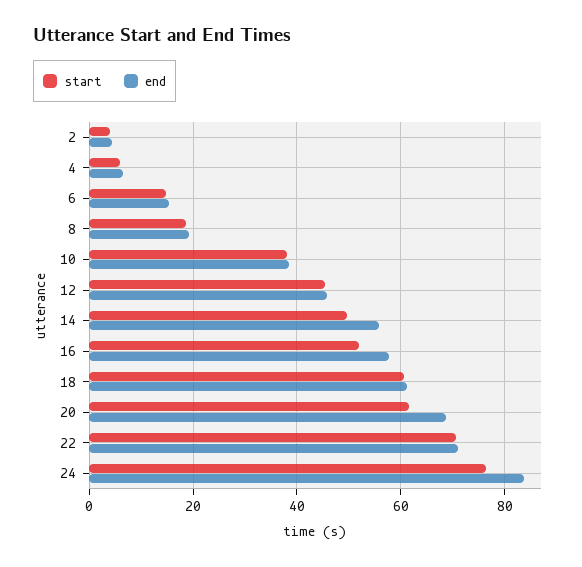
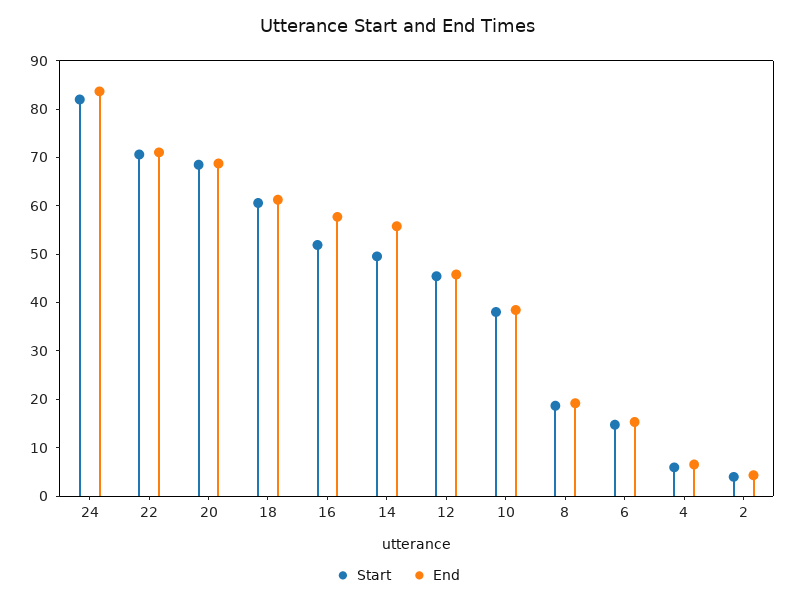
  {
    "start": {
      "2": 4,
      "4": 6,
      "6": 14,
      "8": 18,
      "10": 38,
      "12": 46,
      "14": 50,
      "16": 52,
      "18": 60,
-     "20": 62,
+     "20": 68,
      "22": 70,
-     "24": 76
+     "24": 82
    },
    "end": {
      "2": 4,
      "4": 6,
      "6": 16,
      "8": 20,
      "10": 38,
      "12": 46,
      "14": 56,
      "16": 58,
      "18": 62,
      "20": 68,
      "22": 72,
      "24": 84
    }
  }

